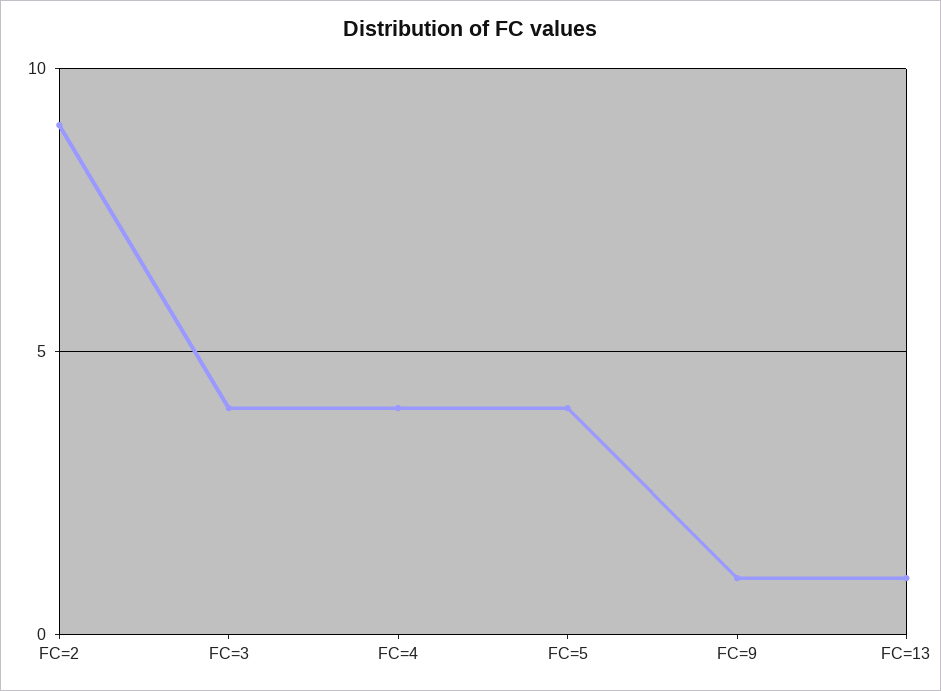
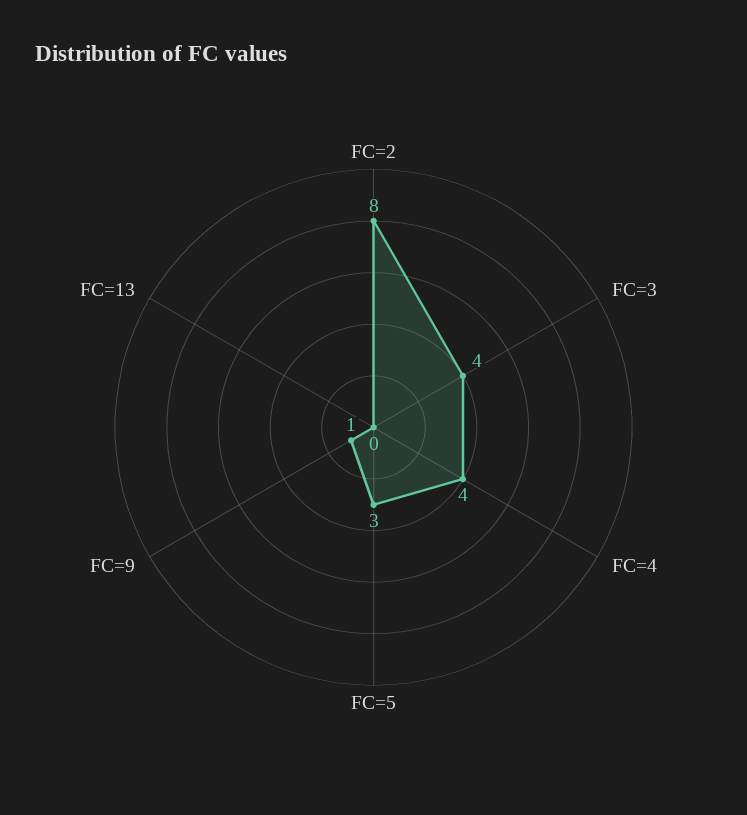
  {
-   "FC=2": 9,
+   "FC=2": 8,
    "FC=3": 4,
    "FC=4": 4,
-   "FC=5": 4,
+   "FC=5": 3,
    "FC=9": 1,
-   "FC=13": 1
+   "FC=13": 0
  }

